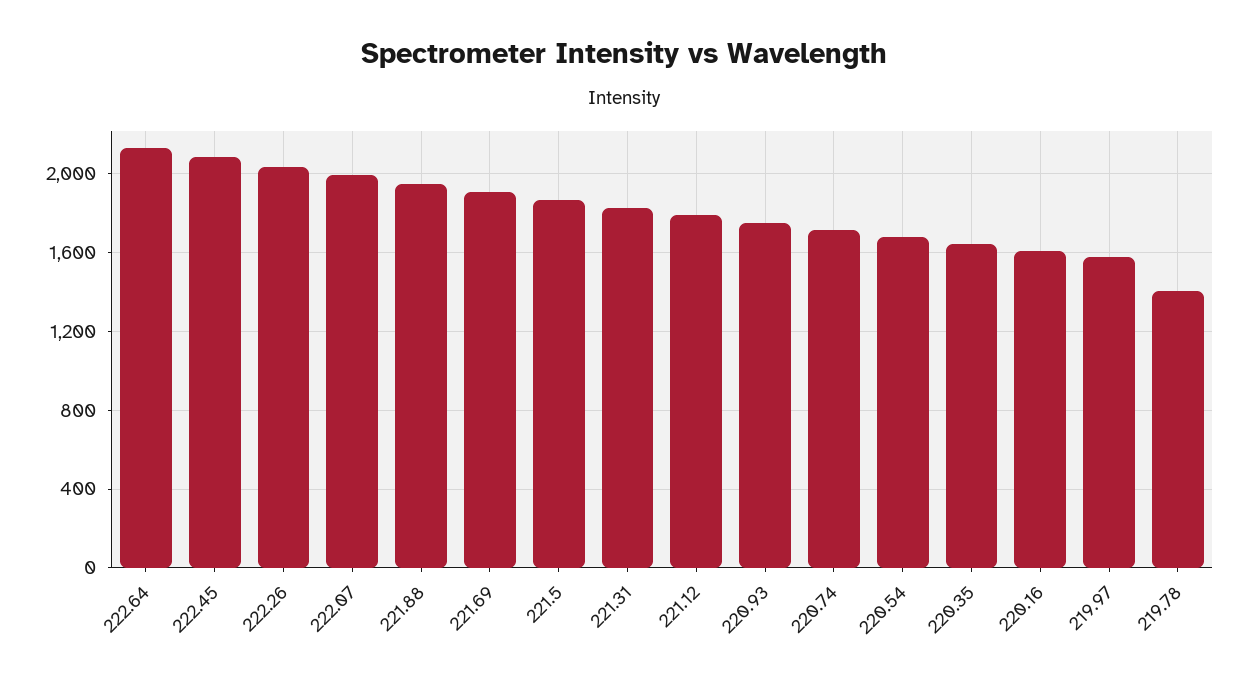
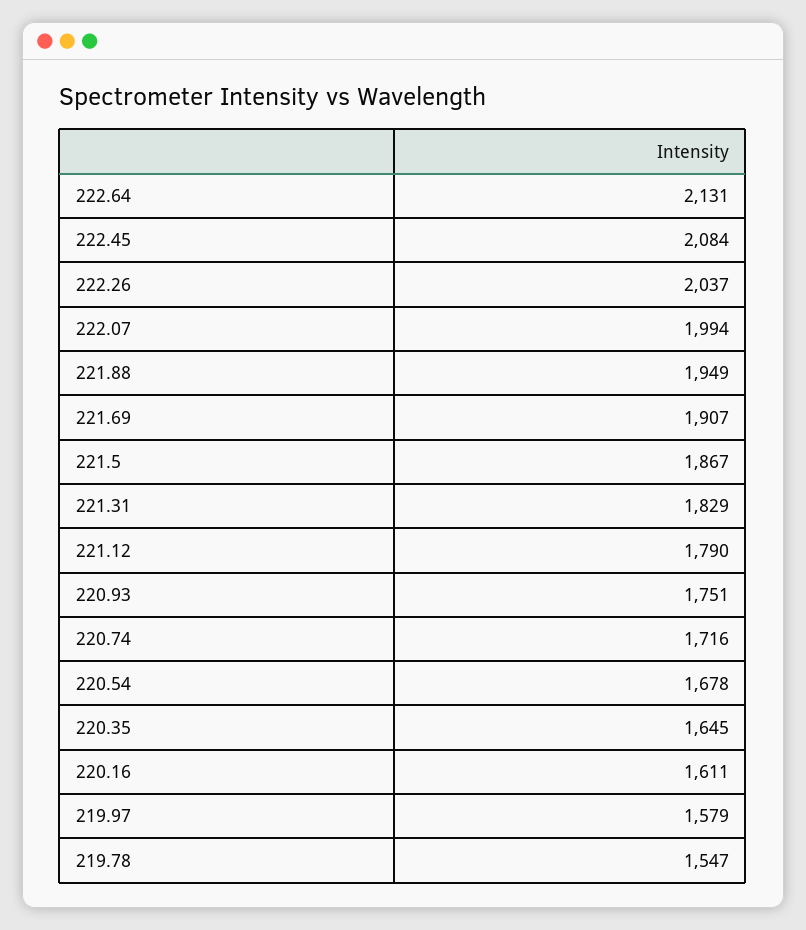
  {
    "222.64": 2131,
    "222.45": 2084,
    "222.26": 2037,
    "222.07": 1994,
    "221.88": 1949,
    "221.69": 1907,
    "221.5": 1867,
    "221.31": 1829,
    "221.12": 1790,
    "220.93": 1751,
    "220.74": 1716,
    "220.54": 1678,
    "220.35": 1645,
    "220.16": 1611,
    "219.97": 1579,
-   "219.78": 1400
+   "219.78": 1547
  }

